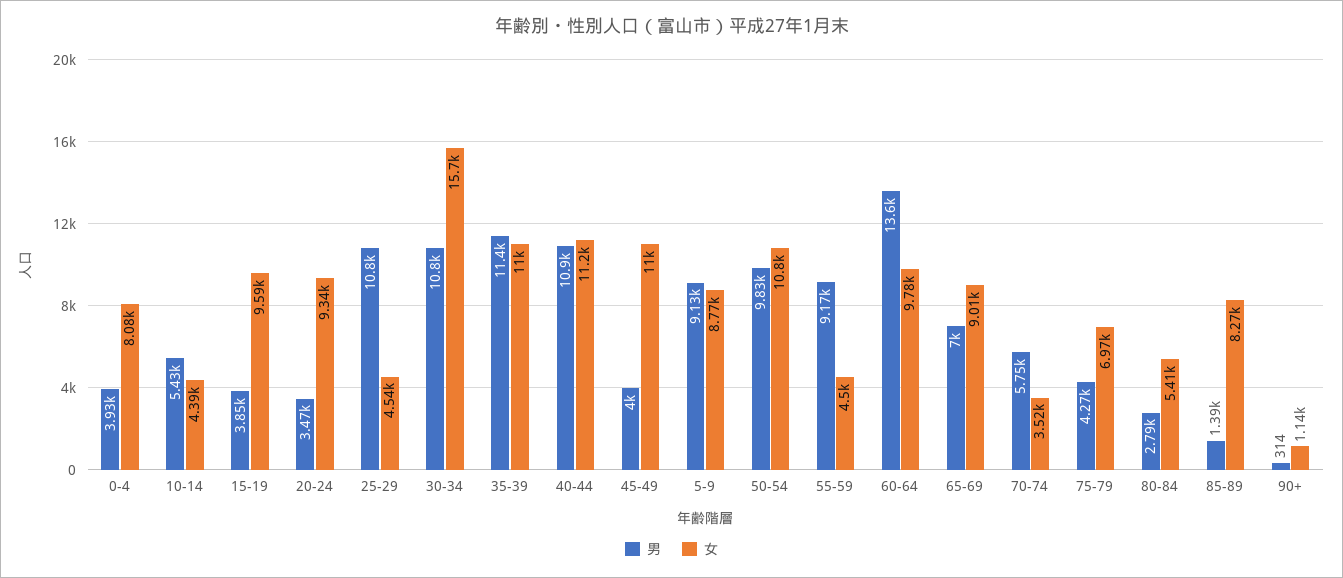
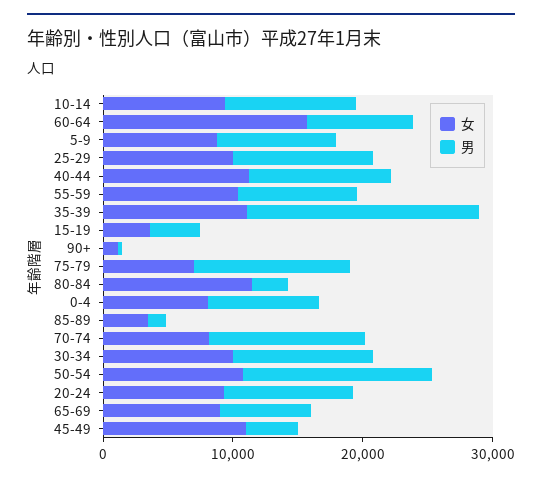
  {
    "男": {
-     "0-4": 3930,
+     "0-4": 8000,
-     "10-14": 5430,
+     "10-14": 10000,
      "15-19": 3850,
-     "20-24": 3470,
+     "20-24": 10000,
      "25-29": 10800,
      "30-34": 10800,
-     "35-39": 11400,
+     "35-39": 18000,
      "40-44": 10900,
      "45-49": 4000,
      "5-9": 9130,
-     "50-54": 9830,
+     "50-54": 14000,
      "55-59": 9170,
-     "60-64": 13600,
+     "60-64": 8000,
      "65-69": 7000,
-     "70-74": 5750,
+     "70-74": 12000,
-     "75-79": 4270,
+     "75-79": 12000,
      "80-84": 2790,
      "85-89": 1390,
      "90+": 314
    },
    "女": {
      "0-4": 8080,
-     "10-14": 4390,
+     "10-14": 10000,
-     "15-19": 9590,
+     "15-19": 4000,
      "20-24": 9340,
-     "25-29": 4540,
+     "25-29": 10000,
-     "30-34": 15700,
+     "30-34": 10000,
      "35-39": 11000,
      "40-44": 11200,
      "45-49": 11000,
      "5-9": 8770,
      "50-54": 10800,
-     "55-59": 4500,
+     "55-59": 10000,
-     "60-64": 9780,
+     "60-64": 16000,
      "65-69": 9010,
-     "70-74": 3520,
+     "70-74": 8000,
      "75-79": 6970,
-     "80-84": 5410,
+     "80-84": 12000,
-     "85-89": 8270,
+     "85-89": 4000,
      "90+": 1140
    }
  }

